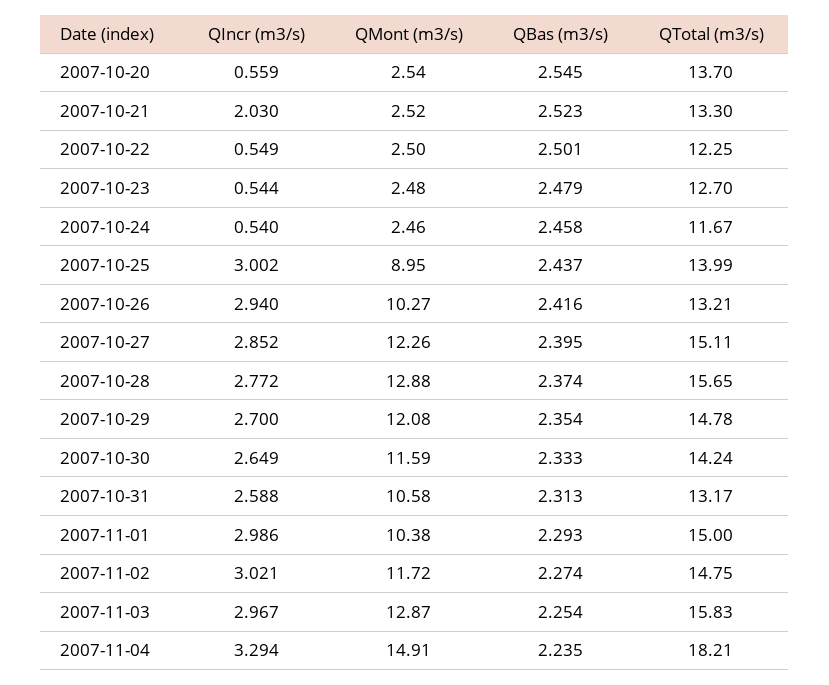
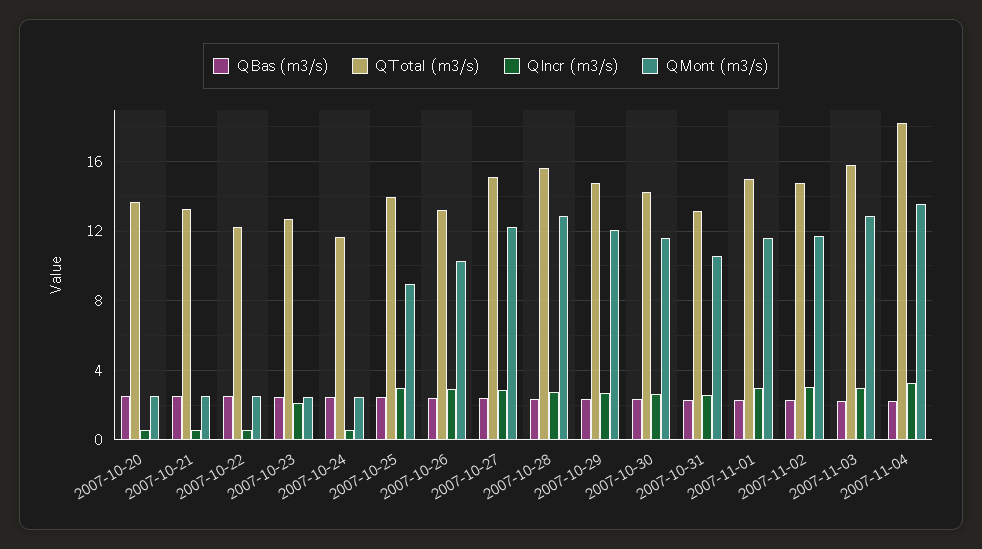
  {
    "QIncr (m3/s)": {
      "2007-10-20": 0.559,
-     "2007-10-21": 2.03,
+     "2007-10-21": 0.5,
      "2007-10-22": 0.549,
-     "2007-10-23": 0.544,
+     "2007-10-23": 2,
      "2007-10-24": 0.54,
      "2007-10-25": 3.002,
      "2007-10-26": 2.94,
      "2007-10-27": 2.852,
      "2007-10-28": 2.772,
      "2007-10-29": 2.7,
      "2007-10-30": 2.649,
      "2007-10-31": 2.588,
      "2007-11-01": 2.986,
      "2007-11-02": 3.021,
      "2007-11-03": 2.967,
      "2007-11-04": 3.294
    },
    "QMont (m3/s)": {
      "2007-10-20": 2.54,
      "2007-10-21": 2.52,
      "2007-10-22": 2.5,
      "2007-10-23": 2.48,
      "2007-10-24": 2.46,
      "2007-10-25": 8.95,
      "2007-10-26": 10.27,
      "2007-10-27": 12.26,
      "2007-10-28": 12.88,
      "2007-10-29": 12.08,
      "2007-10-30": 11.59,
      "2007-10-31": 10.58,
-     "2007-11-01": 10.38,
+     "2007-11-01": 11.5,
      "2007-11-02": 11.72,
      "2007-11-03": 12.87,
-     "2007-11-04": 14.91
+     "2007-11-04": 13.5
    },
    "QBas (m3/s)": {
      "2007-10-20": 2.545,
      "2007-10-21": 2.523,
      "2007-10-22": 2.501,
      "2007-10-23": 2.479,
      "2007-10-24": 2.458,
      "2007-10-25": 2.437,
      "2007-10-26": 2.416,
      "2007-10-27": 2.395,
      "2007-10-28": 2.374,
      "2007-10-29": 2.354,
      "2007-10-30": 2.333,
      "2007-10-31": 2.313,
      "2007-11-01": 2.293,
      "2007-11-02": 2.274,
      "2007-11-03": 2.254,
      "2007-11-04": 2.235
    },
    "QTotal (m3/s)": {
      "2007-10-20": 13.7,
      "2007-10-21": 13.3,
      "2007-10-22": 12.25,
      "2007-10-23": 12.7,
      "2007-10-24": 11.67,
      "2007-10-25": 13.99,
      "2007-10-26": 13.21,
      "2007-10-27": 15.11,
      "2007-10-28": 15.65,
      "2007-10-29": 14.78,
      "2007-10-30": 14.24,
      "2007-10-31": 13.17,
      "2007-11-01": 15,
      "2007-11-02": 14.75,
      "2007-11-03": 15.83,
      "2007-11-04": 18.21
    }
  }

